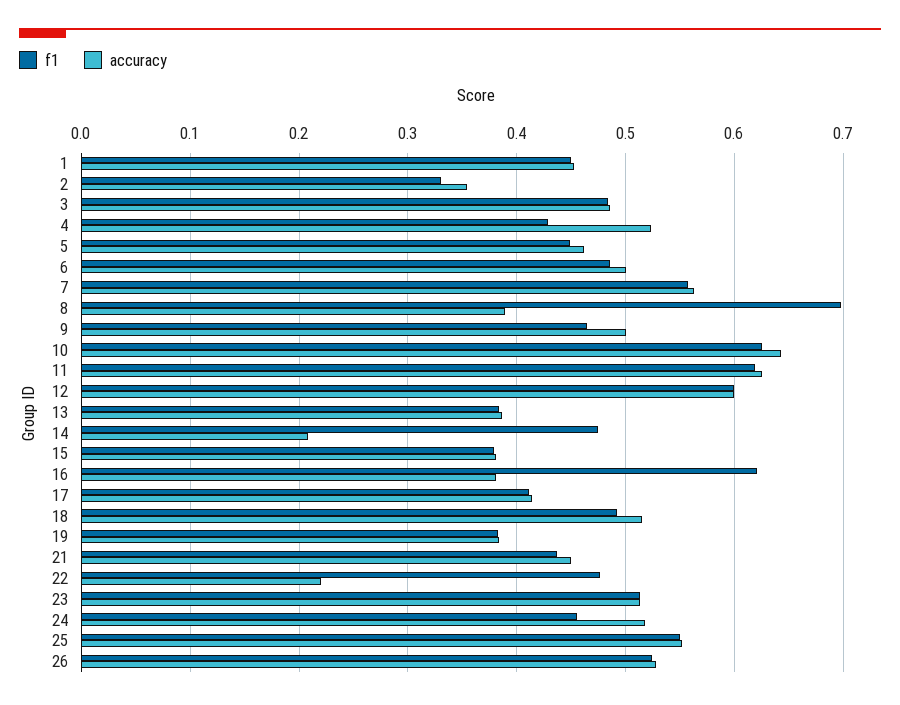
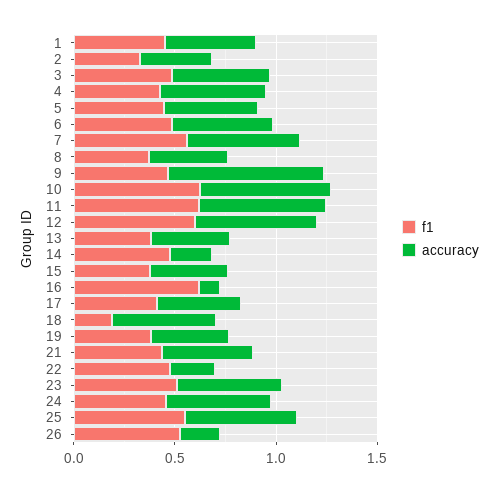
  {
    "f1": {
      "1": 0.45,
      "2": 0.33,
      "3": 0.48,
      "4": 0.43,
      "5": 0.45,
      "6": 0.49,
      "7": 0.56,
-     "8": 0.7,
+     "8": 0.4,
      "9": 0.46,
      "10": 0.63,
      "11": 0.62,
      "12": 0.6,
      "13": 0.38,
      "14": 0.47,
      "15": 0.38,
      "16": 0.62,
      "17": 0.41,
-     "18": 0.49,
+     "18": 0.2,
      "19": 0.38,
      "21": 0.44,
      "22": 0.48,
      "23": 0.51,
      "24": 0.46,
      "25": 0.55,
      "26": 0.52
    },
    "accuracy": {
      "1": 0.45,
      "2": 0.35,
      "3": 0.49,
      "4": 0.52,
      "5": 0.46,
      "6": 0.5,
      "7": 0.56,
      "8": 0.39,
-     "9": 0.5,
+     "9": 0.8,
      "10": 0.64,
      "11": 0.63,
      "12": 0.6,
      "13": 0.39,
      "14": 0.21,
      "15": 0.38,
-     "16": 0.38,
+     "16": 0.1,
      "17": 0.41,
      "18": 0.52,
      "19": 0.38,
      "21": 0.45,
      "22": 0.22,
      "23": 0.51,
      "24": 0.52,
      "25": 0.55,
-     "26": 0.53
+     "26": 0.2
    }
  }

